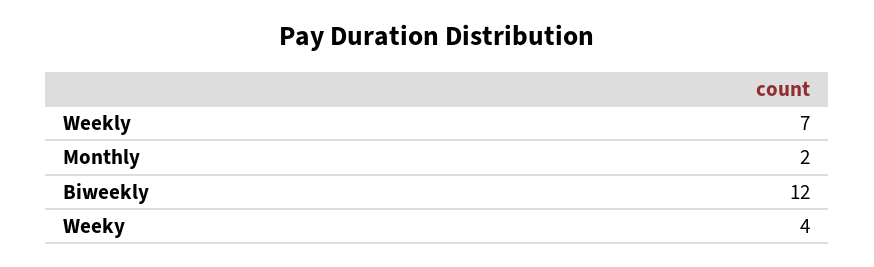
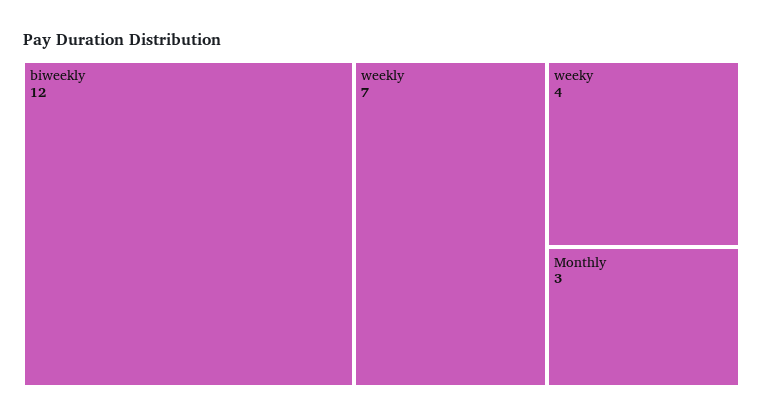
  {
    "Weekly": 7,
-   "Monthly": 2,
+   "Monthly": 3,
    "Biweekly": 12,
    "Weeky": 4
  }

